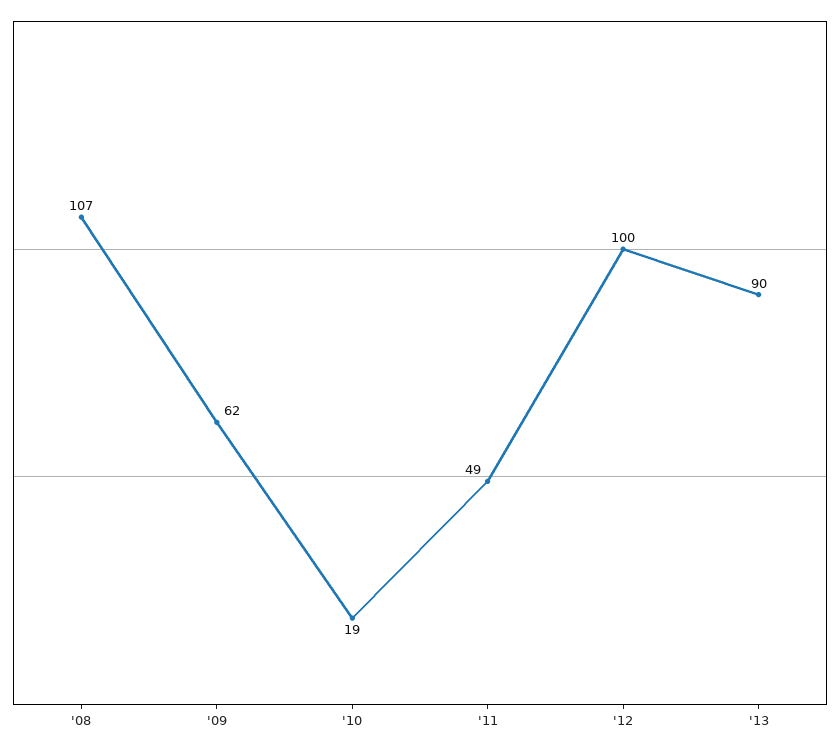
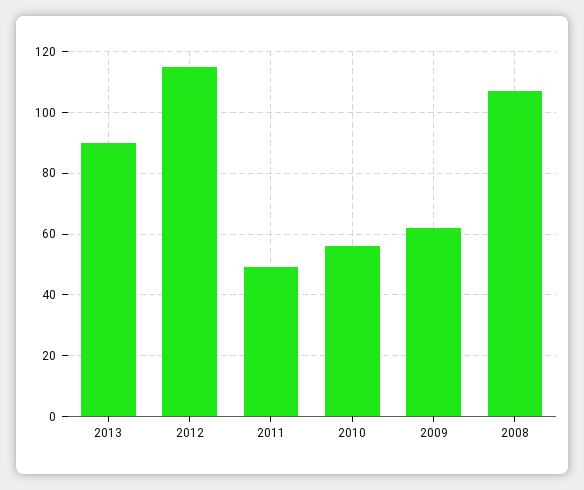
  {
    "'08": 107,
    "'09": 62,
-   "'10": 19,
+   "'10": 55,
    "'11": 49,
-   "'12": 100,
+   "'12": 115,
    "'13": 90
  }

